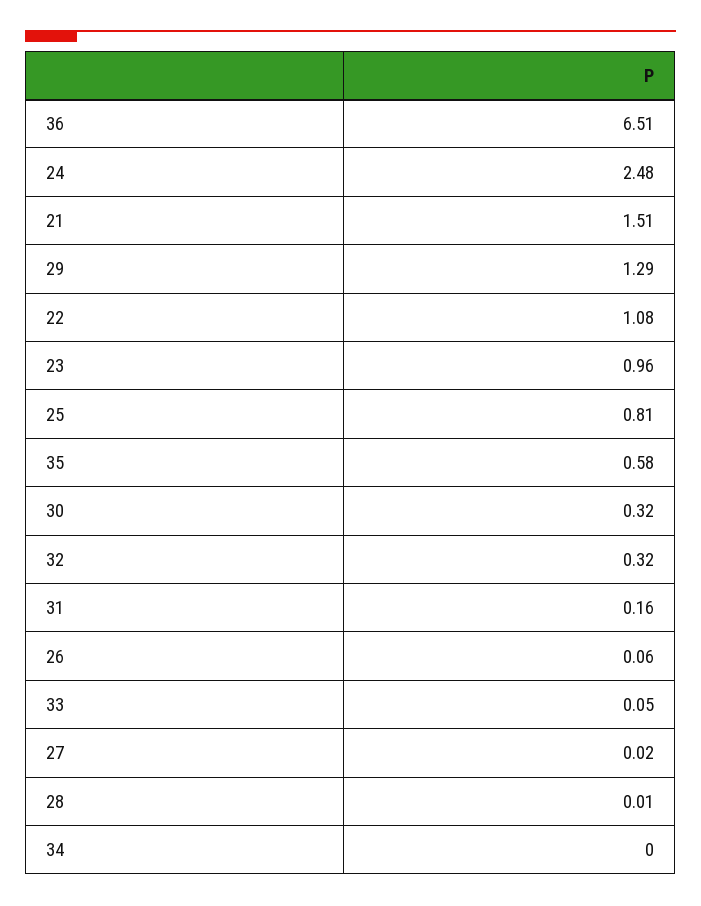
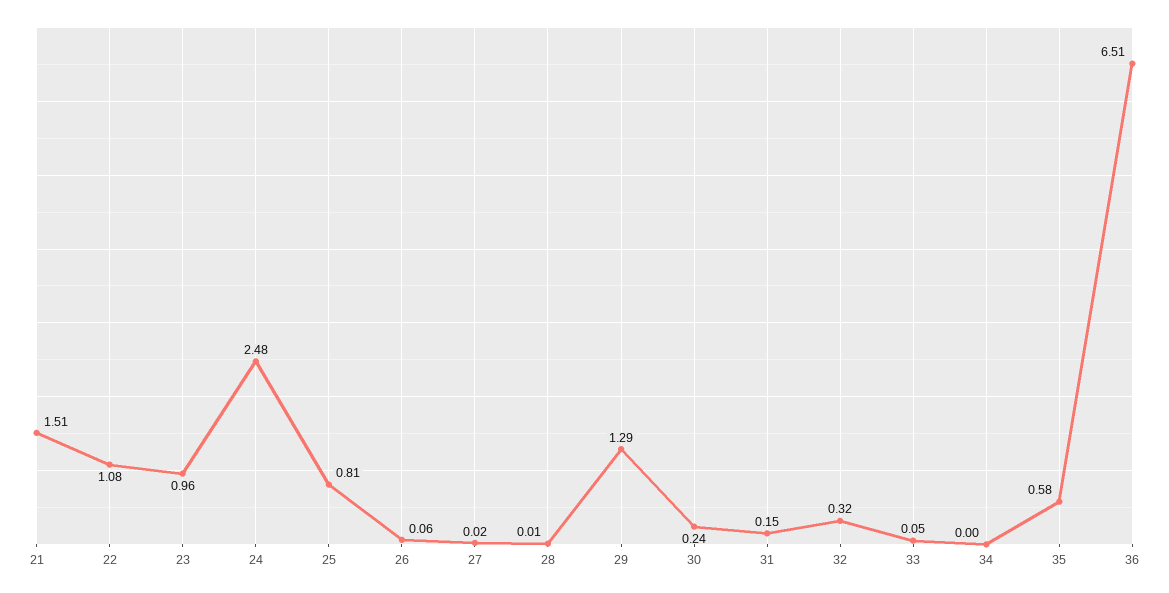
  {
    "36": 6.51,
    "24": 2.48,
    "21": 1.51,
    "29": 1.29,
    "22": 1.08,
    "23": 0.96,
    "25": 0.81,
    "35": 0.58,
-   "30": 0.32,
+   "30": 0.24,
    "32": 0.32,
-   "31": 0.16,
+   "31": 0.15,
    "26": 0.06,
    "33": 0.05,
    "27": 0.02,
    "28": 0.01,
    "34": 0
  }

